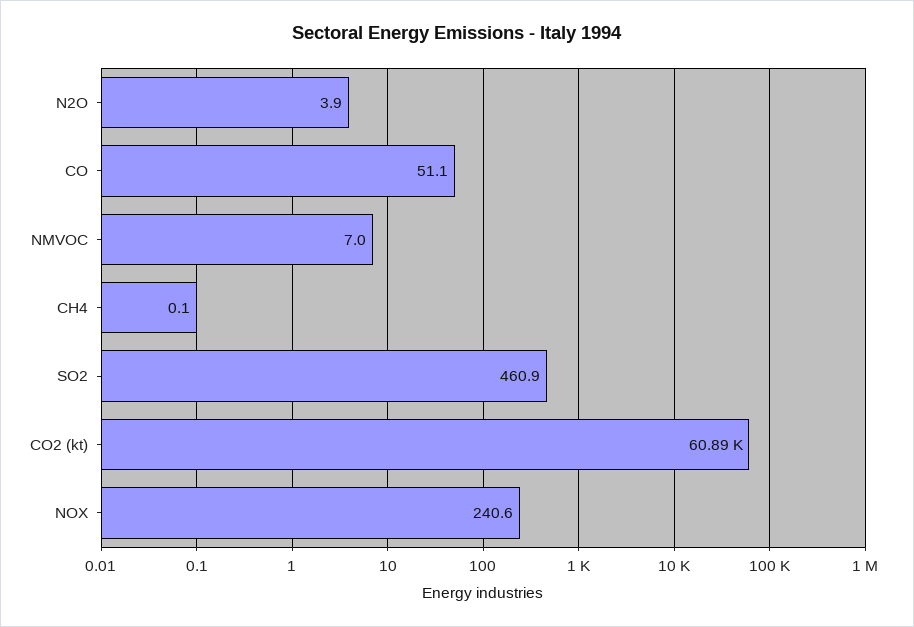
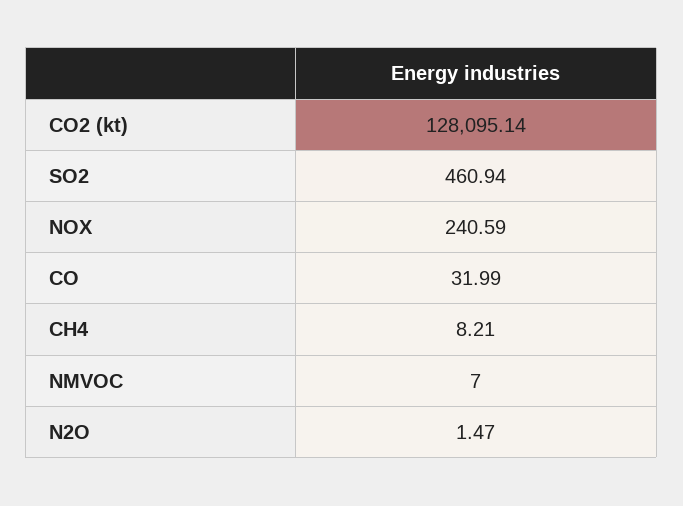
  {
-   "N2O": 3.9,
+   "N2O": 1.47,
-   "CO": 51.1,
+   "CO": 31.99,
    "NMVOC": 7,
-   "CH4": 0.1,
+   "CH4": 8.21,
    "SO2": 460.94,
-   "CO2 (kt)": 60890,
+   "CO2 (kt)": 128095.14,
    "NOX": 240.59
  }

